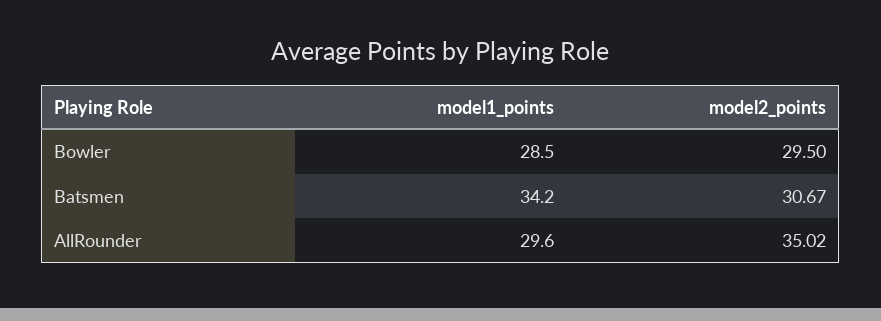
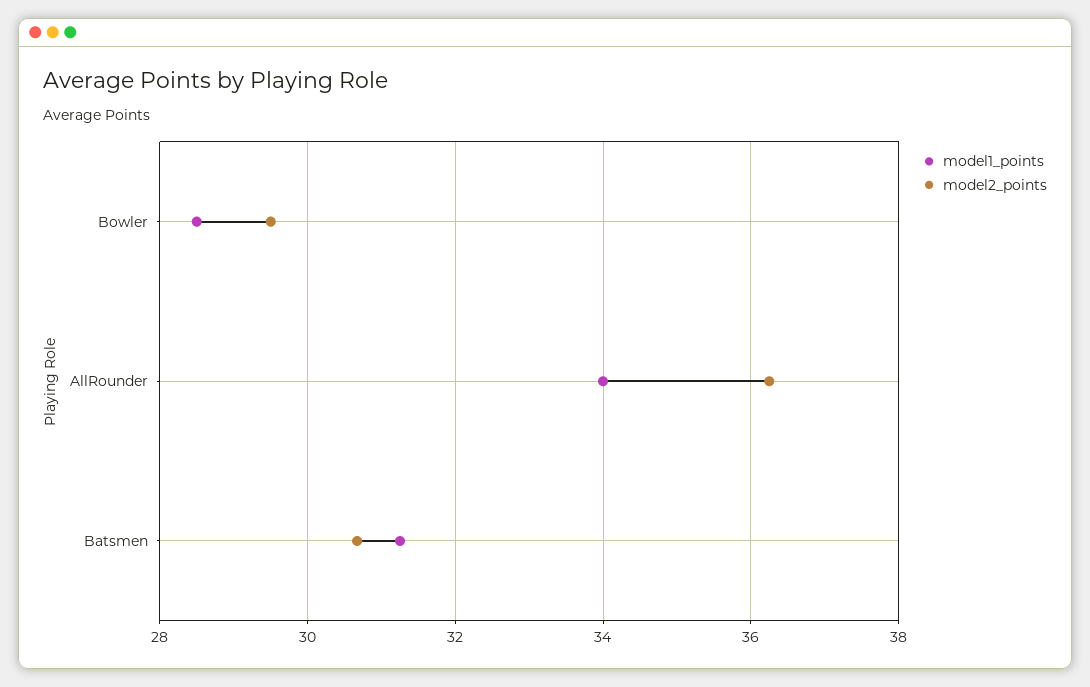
  {
    "model1_points": {
      "Bowler": 28.5,
-     "Batsmen": 34.2,
+     "Batsmen": 31.2,
-     "AllRounder": 29.6
+     "AllRounder": 34
    },
    "model2_points": {
      "Bowler": 29.5,
      "Batsmen": 30.67,
-     "AllRounder": 35.02
+     "AllRounder": 36.2
    }
  }

